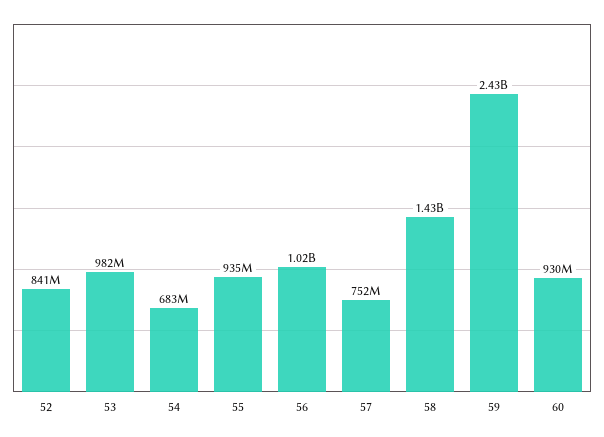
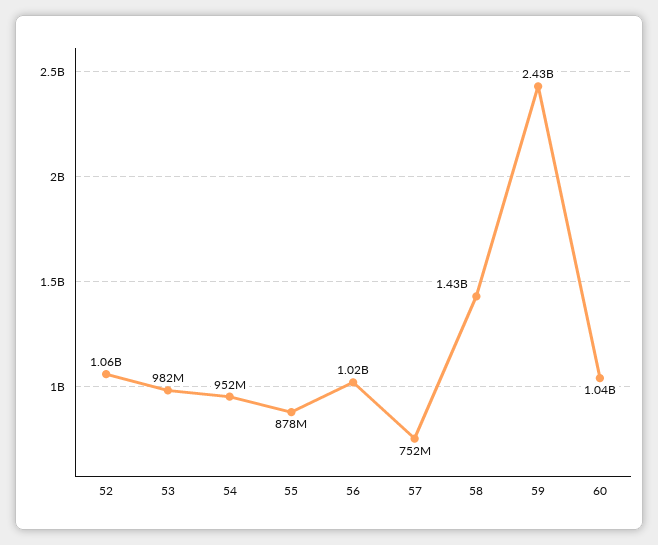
  {
-   "52": 841000000,
+   "52": 1060000000,
    "53": 982000000,
-   "54": 683000000,
+   "54": 952000000,
-   "55": 935000000,
+   "55": 878000000,
    "56": 1020000000,
    "57": 752000000,
    "58": 1430000000,
    "59": 2430000000,
-   "60": 930000000
+   "60": 1040000000
  }

